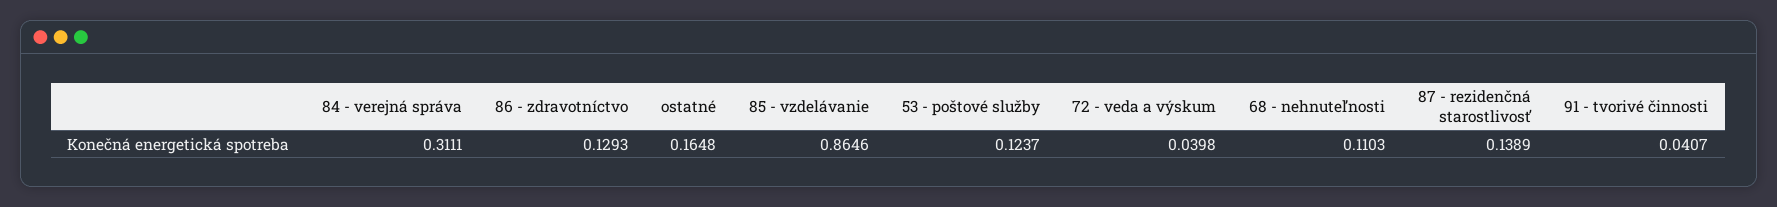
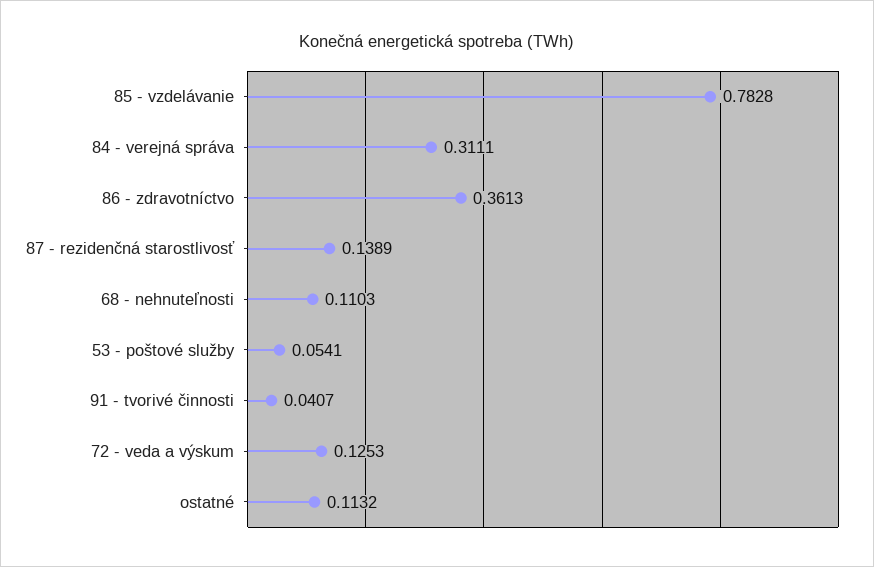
  {
    "84 - verejná správa": 0.3111,
-   "86 - zdravotníctvo": 0.1293,
+   "86 - zdravotníctvo": 0.3613,
-   "ostatné": 0.1648,
+   "ostatné": 0.1132,
-   "85 - vzdelávanie": 0.8646,
+   "85 - vzdelávanie": 0.7828,
-   "53 - poštové služby": 0.1237,
+   "53 - poštové služby": 0.0541,
-   "72 - veda a výskum": 0.0398,
+   "72 - veda a výskum": 0.1253,
    "68 - nehnuteľnosti": 0.1103,
    "87 - rezidenčná starostlivosť": 0.1389,
    "91 - tvorivé činnosti": 0.0407
  }

